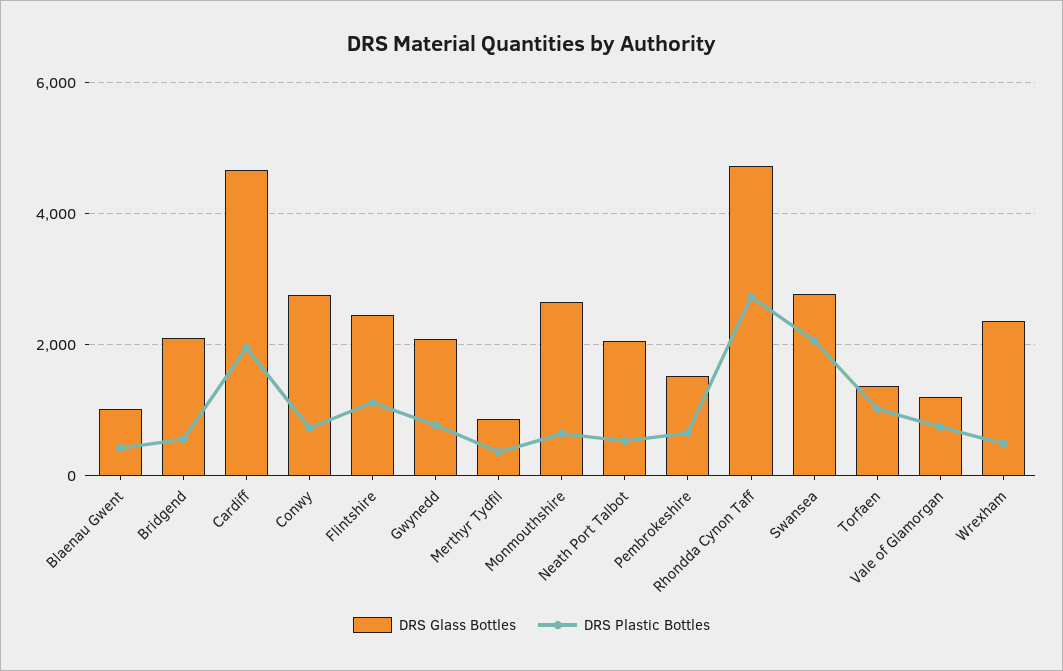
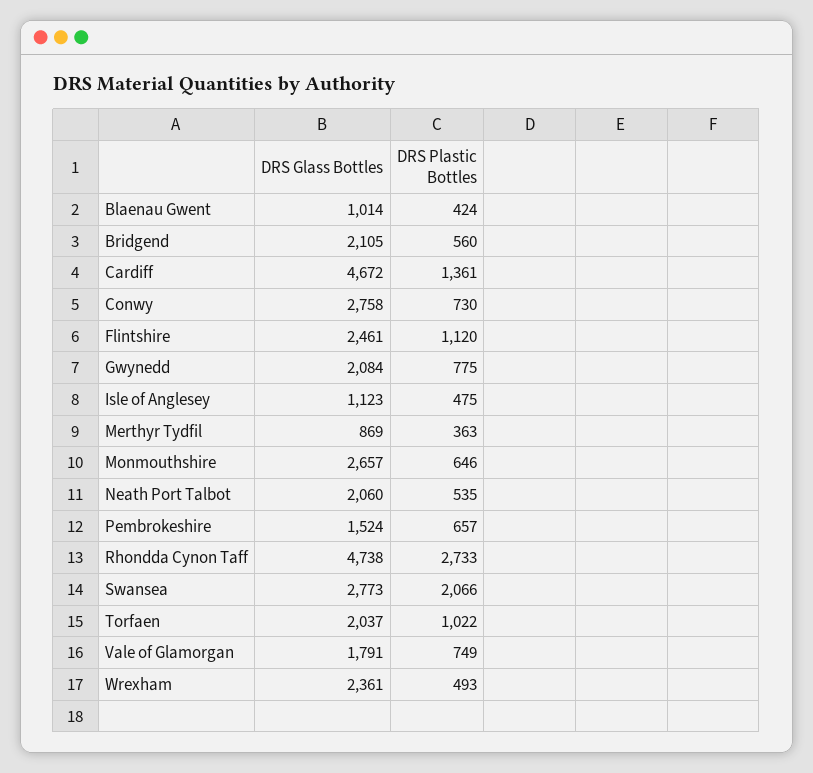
  {
    "DRS Glass Bottles": {
      "Blaenau Gwent": 1014,
      "Bridgend": 2105,
      "Cardiff": 4672,
      "Conwy": 2758,
      "Flintshire": 2461,
      "Gwynedd": 2084,
      "Merthyr Tydfil": 869,
      "Monmouthshire": 2657,
      "Neath Port Talbot": 2060,
      "Pembrokeshire": 1524,
      "Rhondda Cynon Taff": 4738,
      "Swansea": 2773,
-     "Torfaen": 1400,
+     "Torfaen": 2037,
-     "Vale of Glamorgan": 1200,
+     "Vale of Glamorgan": 1791,
-     "Wrexham": 2361
+     "Wrexham": 2361,
+     "Isle of Anglesey": 1123
    },
    "DRS Plastic Bottles": {
      "Blaenau Gwent": 424,
      "Bridgend": 560,
-     "Cardiff": 2000,
+     "Cardiff": 1361,
      "Conwy": 730,
      "Flintshire": 1120,
      "Gwynedd": 775,
      "Merthyr Tydfil": 363,
      "Monmouthshire": 646,
      "Neath Port Talbot": 535,
      "Pembrokeshire": 657,
      "Rhondda Cynon Taff": 2733,
      "Swansea": 2066,
      "Torfaen": 1022,
      "Vale of Glamorgan": 749,
-     "Wrexham": 493
+     "Wrexham": 493,
+     "Isle of Anglesey": 475
    }
  }

